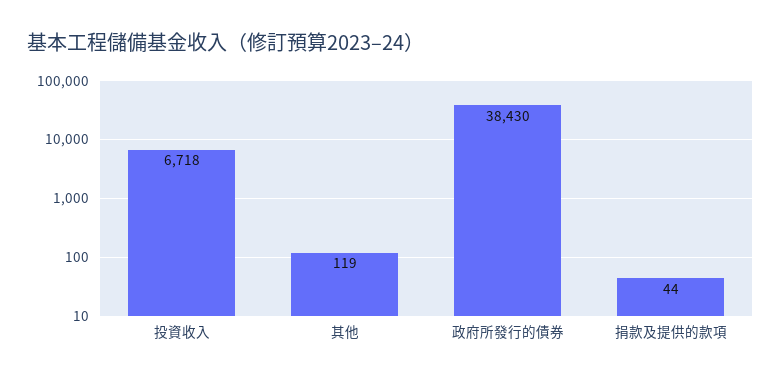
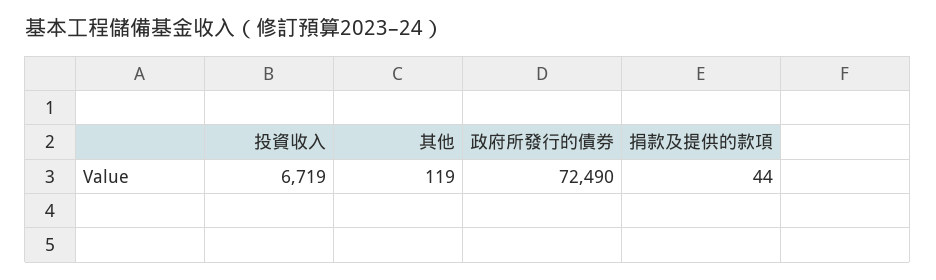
  {
-   "投資收入": 6718,
+   "投資收入": 6719,
    "其他": 119,
-   "政府所發行的債券": 38430,
+   "政府所發行的債券": 72490,
    "捐款及提供的款項": 44
  }

